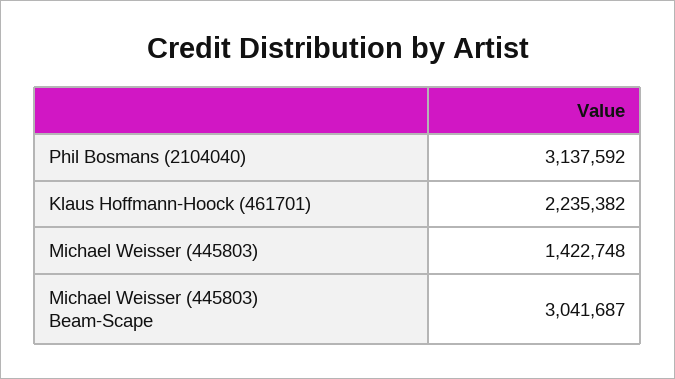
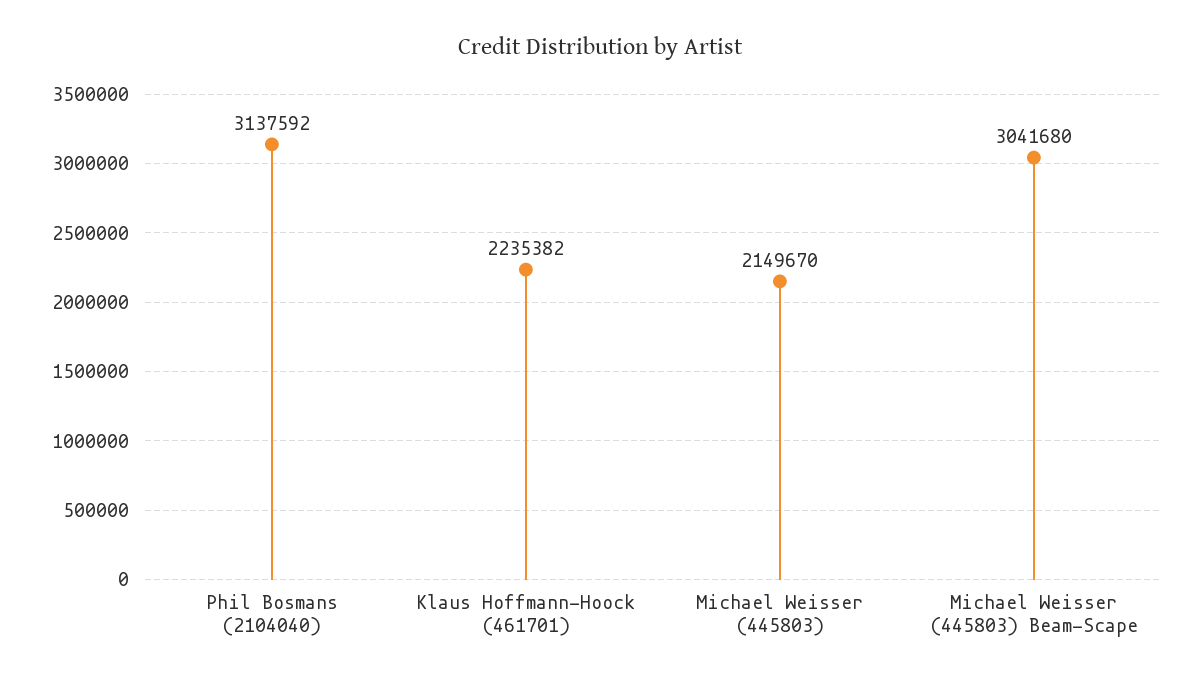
  {
    "Phil Bosmans (2104040)": 3137592,
    "Klaus Hoffmann-Hoock (461701)": 2235382,
-   "Michael Weisser (445803)": 1422748,
+   "Michael Weisser (445803)": 2149670,
-   "Michael Weisser (445803) Beam-Scape": 3041687
+   "Michael Weisser (445803) Beam-Scape": 3041680
  }

